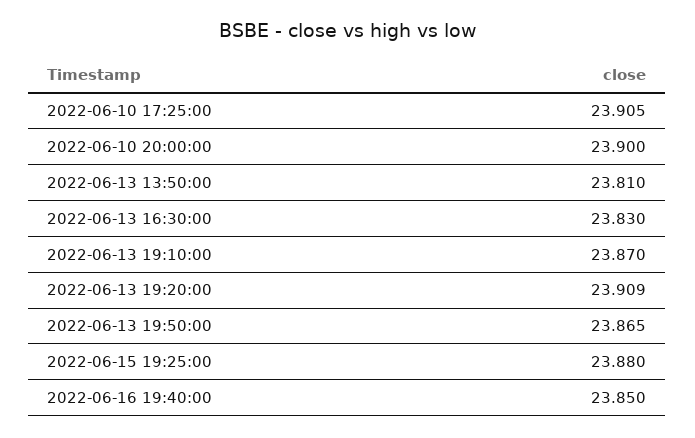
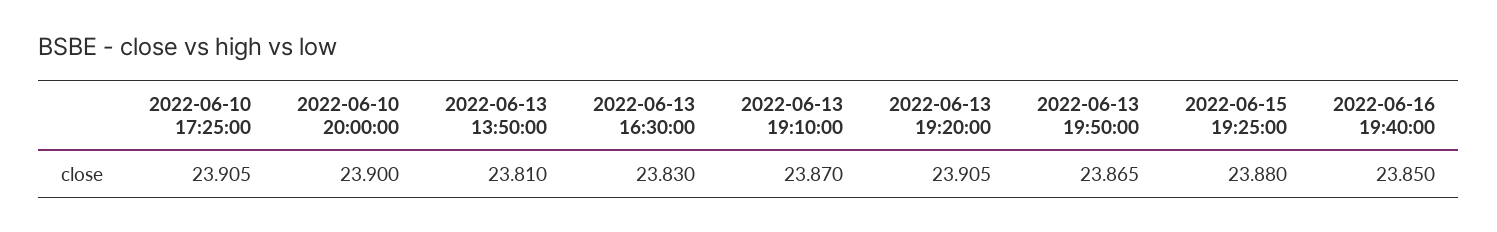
  {
    "2022-06-10 17:25:00": 23.905,
    "2022-06-10 20:00:00": 23.9,
    "2022-06-13 13:50:00": 23.81,
    "2022-06-13 16:30:00": 23.83,
    "2022-06-13 19:10:00": 23.87,
-   "2022-06-13 19:20:00": 23.909,
+   "2022-06-13 19:20:00": 23.905,
    "2022-06-13 19:50:00": 23.865,
    "2022-06-15 19:25:00": 23.88,
    "2022-06-16 19:40:00": 23.85
  }

